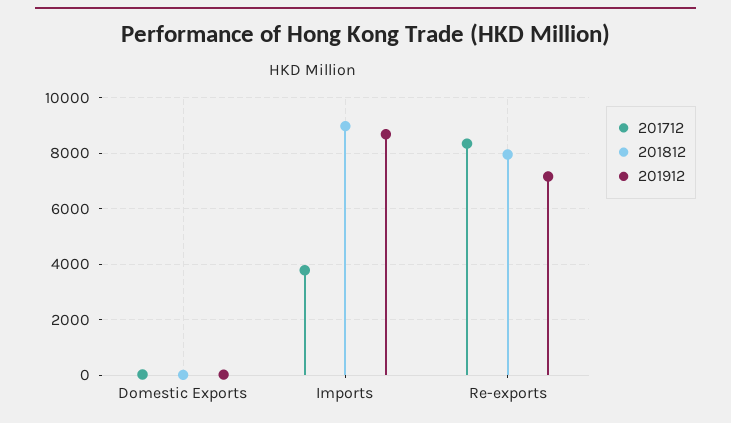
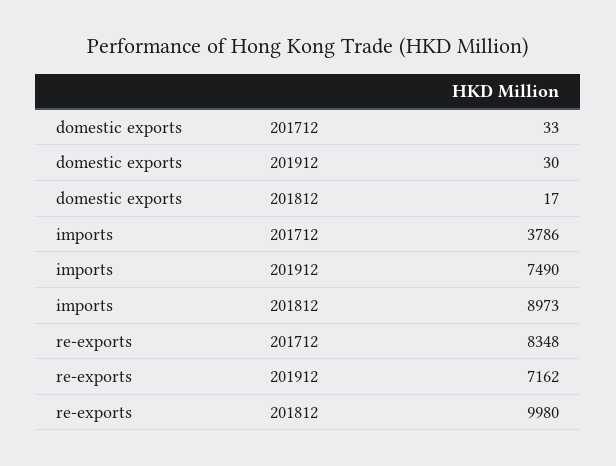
  {
    "201712": {
      "Domestic Exports": 33,
      "Imports": 3786,
      "Re-exports": 8348
    },
    "201812": {
      "Domestic Exports": 17,
      "Imports": 8973,
-     "Re-exports": 8000
+     "Re-exports": 9980
    },
    "201912": {
      "Domestic Exports": 30,
-     "Imports": 8750,
+     "Imports": 7490,
      "Re-exports": 7162
    }
  }

